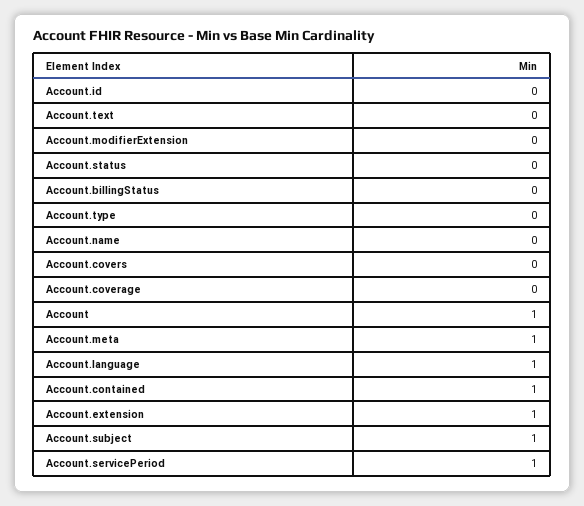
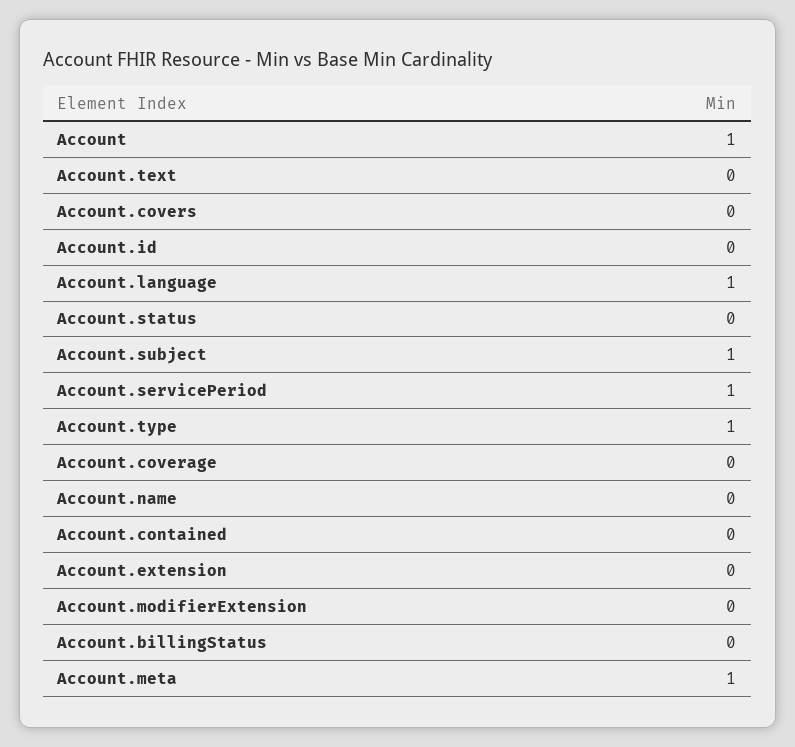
  {
    "Account.id": 0,
    "Account.text": 0,
    "Account.modifierExtension": 0,
    "Account.status": 0,
    "Account.billingStatus": 0,
-   "Account.type": 0,
+   "Account.type": 1,
    "Account.name": 0,
    "Account.covers": 0,
    "Account.coverage": 0,
    "Account": 1,
    "Account.meta": 1,
    "Account.language": 1,
-   "Account.contained": 1,
+   "Account.contained": 0,
-   "Account.extension": 1,
+   "Account.extension": 0,
    "Account.subject": 1,
    "Account.servicePeriod": 1
  }

